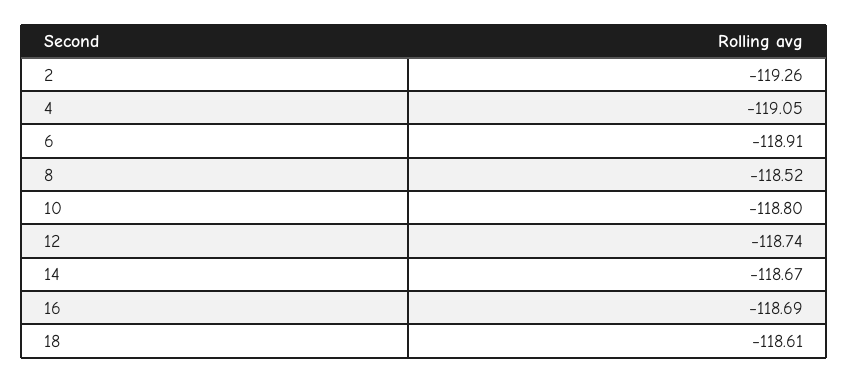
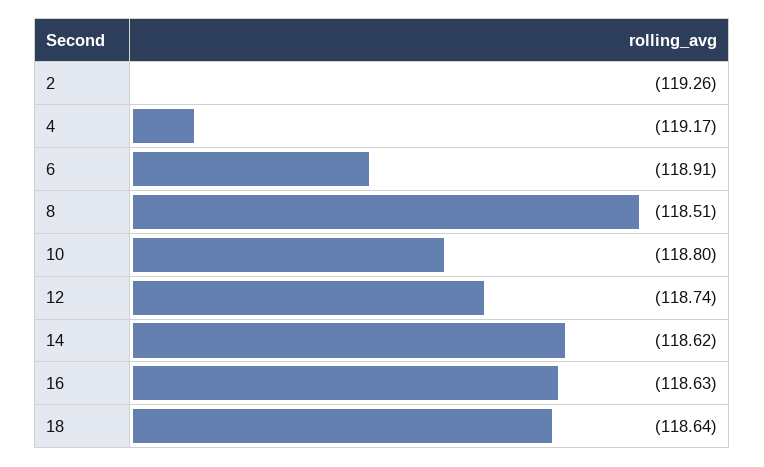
  {
    "2": -119.26,
-   "4": -119.05,
+   "4": -119.17,
    "6": -118.91,
-   "8": -118.52,
+   "8": -118.51,
    "10": -118.8,
    "12": -118.74,
-   "14": -118.67,
+   "14": -118.62,
-   "16": -118.69,
+   "16": -118.63,
-   "18": -118.61
+   "18": -118.64
  }

